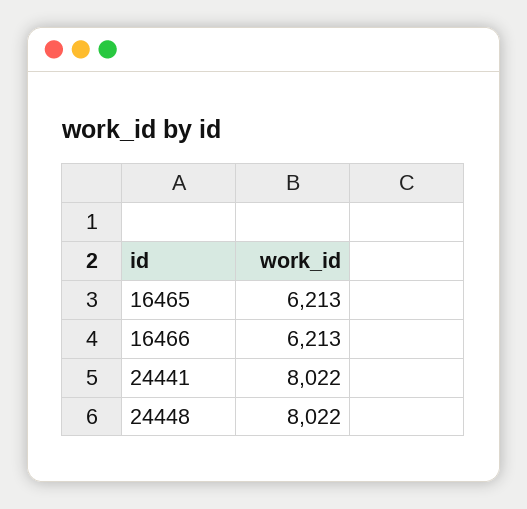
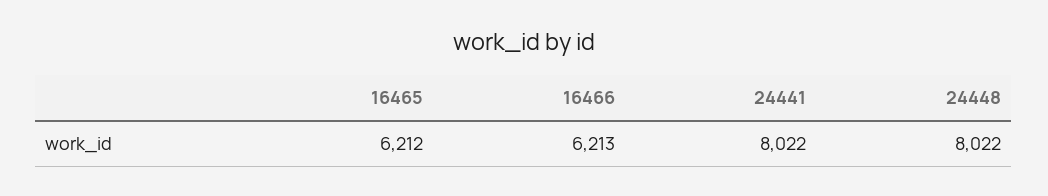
  {
-   "16465": 6213,
+   "16465": 6212,
    "16466": 6213,
    "24441": 8022,
    "24448": 8022
  }

